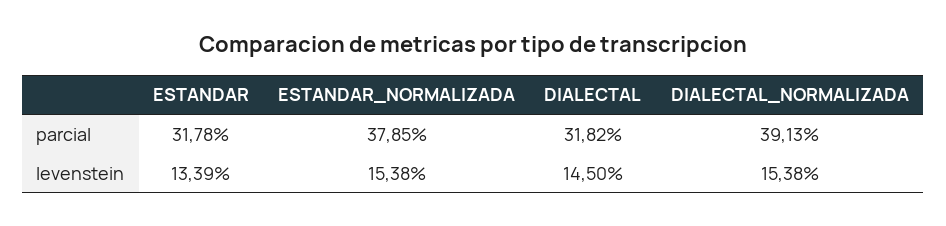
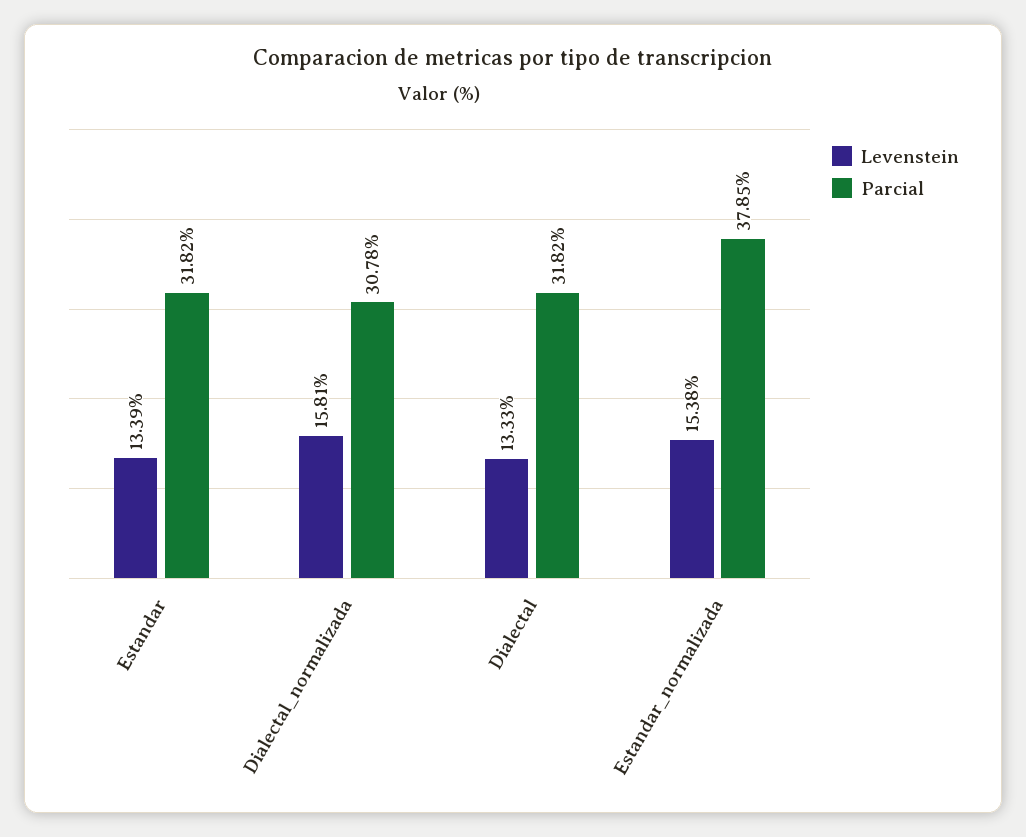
  {
    "parcial": {
-     "ESTANDAR": 31.78,
+     "ESTANDAR": 31.82,
      "ESTANDAR_NORMALIZADA": 37.85,
      "DIALECTAL": 31.82,
-     "DIALECTAL_NORMALIZADA": 39.13
+     "DIALECTAL_NORMALIZADA": 30.78
    },
    "levenstein": {
      "ESTANDAR": 13.39,
      "ESTANDAR_NORMALIZADA": 15.38,
-     "DIALECTAL": 14.5,
+     "DIALECTAL": 13.33,
-     "DIALECTAL_NORMALIZADA": 15.38
+     "DIALECTAL_NORMALIZADA": 15.81
    }
  }

